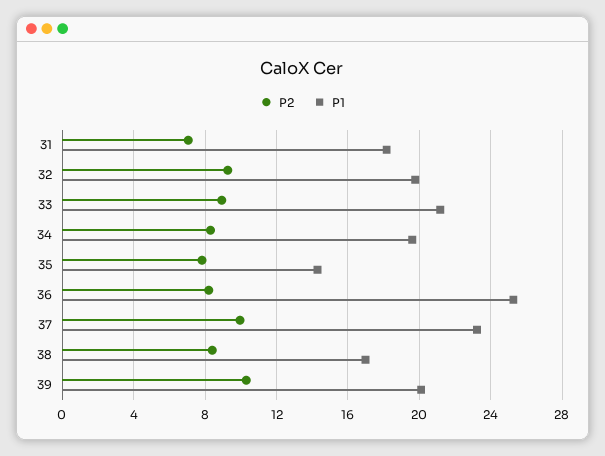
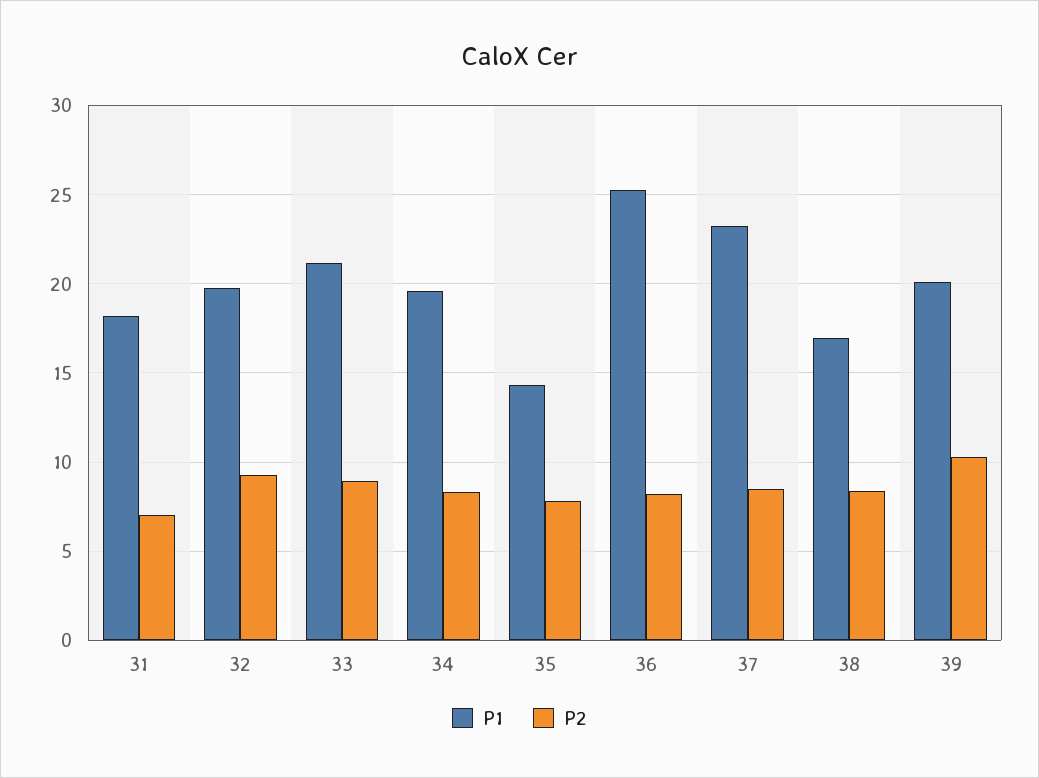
  {
    "P2": {
      "31": 7,
      "32": 9.5,
      "33": 9,
      "34": 8.5,
      "35": 8,
      "36": 8,
-     "37": 10,
+     "37": 8.5,
      "38": 8.5,
      "39": 10.5
    },
    "P1": {
      "31": 18,
      "32": 20,
      "33": 21,
      "34": 19.5,
      "35": 14.5,
      "36": 25.5,
      "37": 23,
      "38": 17,
      "39": 20
    }
  }

